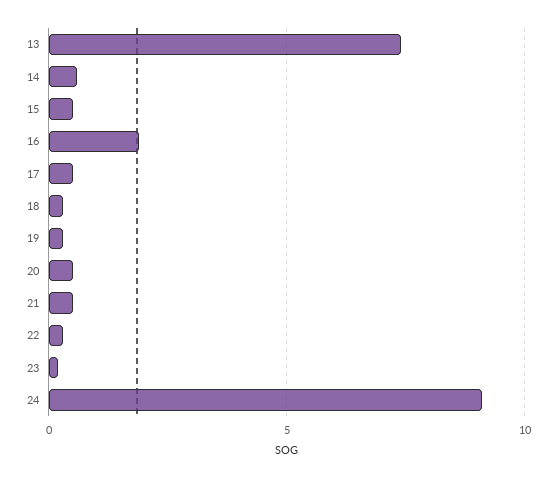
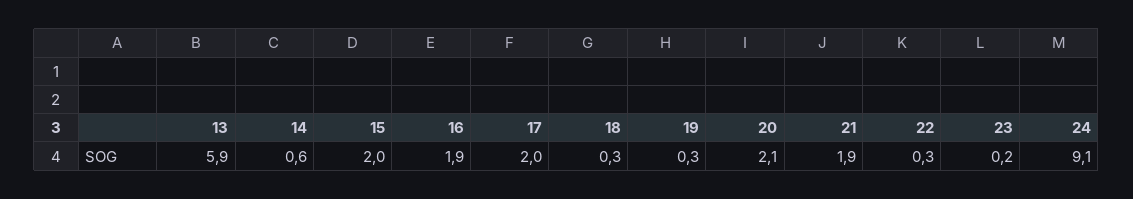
  {
-   "13": 7.5,
+   "13": 5.9,
    "14": 0.6,
-   "15": 0.5,
+   "15": 2,
    "16": 1.9,
-   "17": 0.5,
+   "17": 2,
    "18": 0.3,
    "19": 0.3,
-   "20": 0.5,
+   "20": 2.1,
-   "21": 0.5,
+   "21": 1.9,
    "22": 0.3,
    "23": 0.2,
    "24": 9.1
  }

